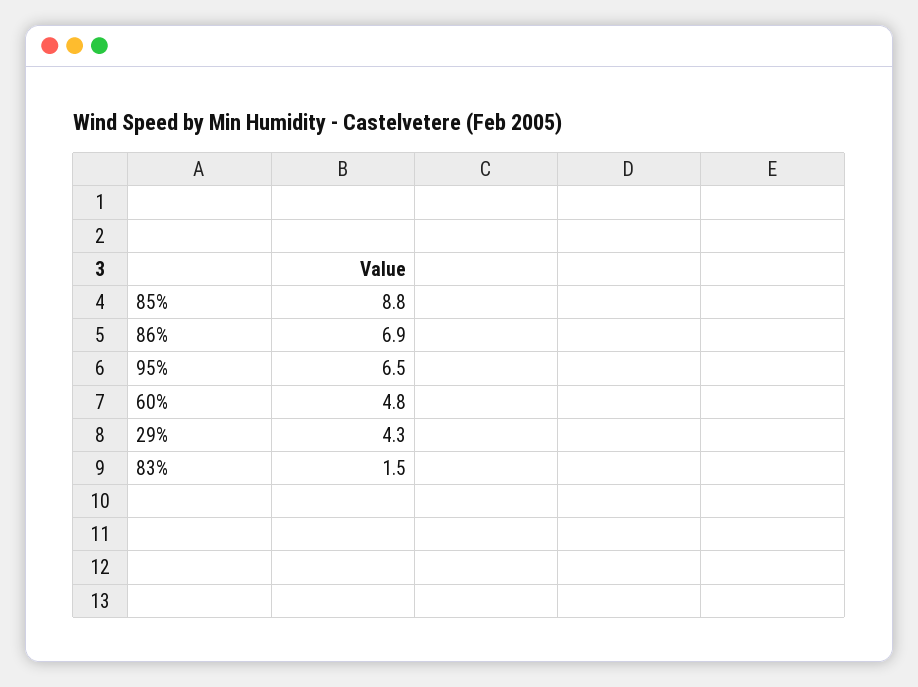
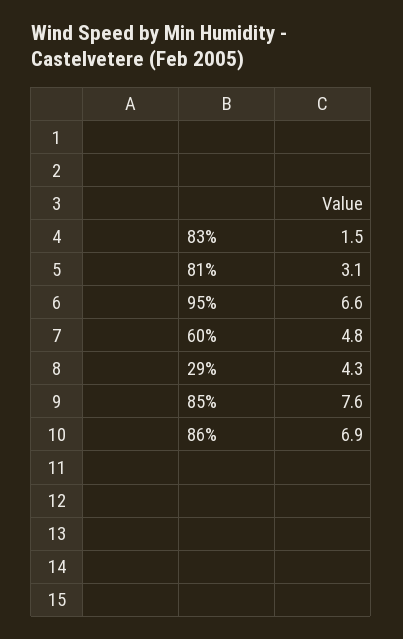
  {
-   "85%": 8.8,
+   "85%": 7.6,
    "86%": 6.9,
-   "95%": 6.5,
+   "95%": 6.6,
    "60%": 4.8,
    "29%": 4.3,
-   "83%": 1.5
+   "83%": 1.5,
+   "81%": 3.1
  }

